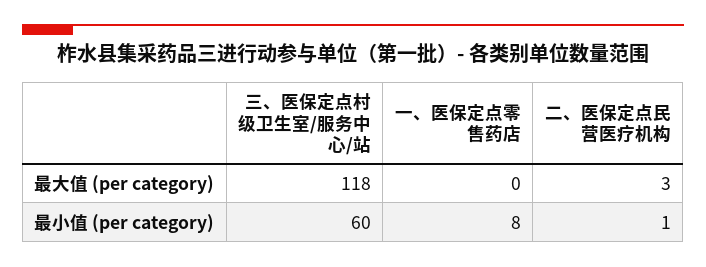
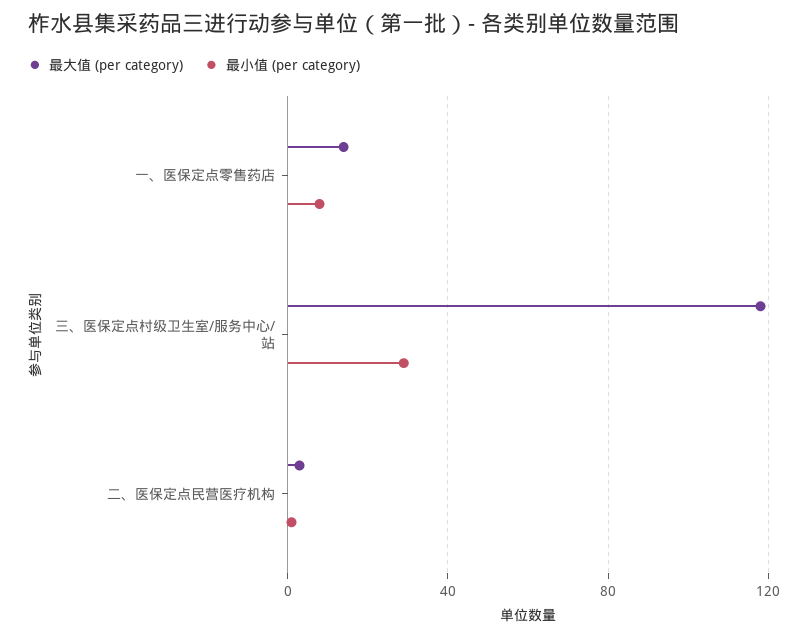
  {
    "最大值 (per category)": {
      "三、医保定点村级卫生室/服务中心/站": 118,
-     "一、医保定点零售药店": 0,
+     "一、医保定点零售药店": 15,
      "二、医保定点民营医疗机构": 3
    },
    "最小值 (per category)": {
-     "三、医保定点村级卫生室/服务中心/站": 60,
+     "三、医保定点村级卫生室/服务中心/站": 30,
      "一、医保定点零售药店": 8,
      "二、医保定点民营医疗机构": 1
    }
  }

